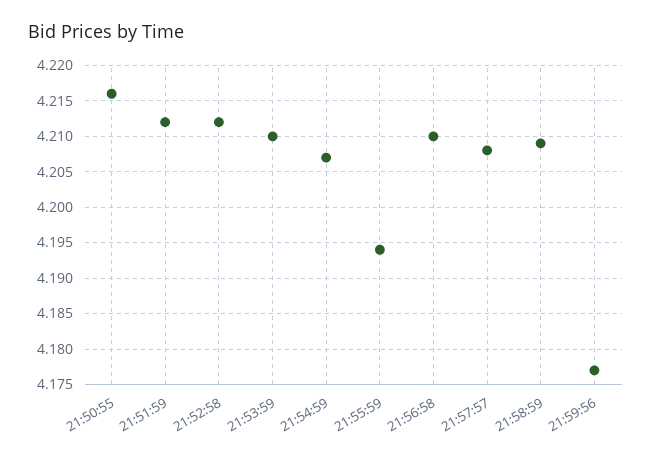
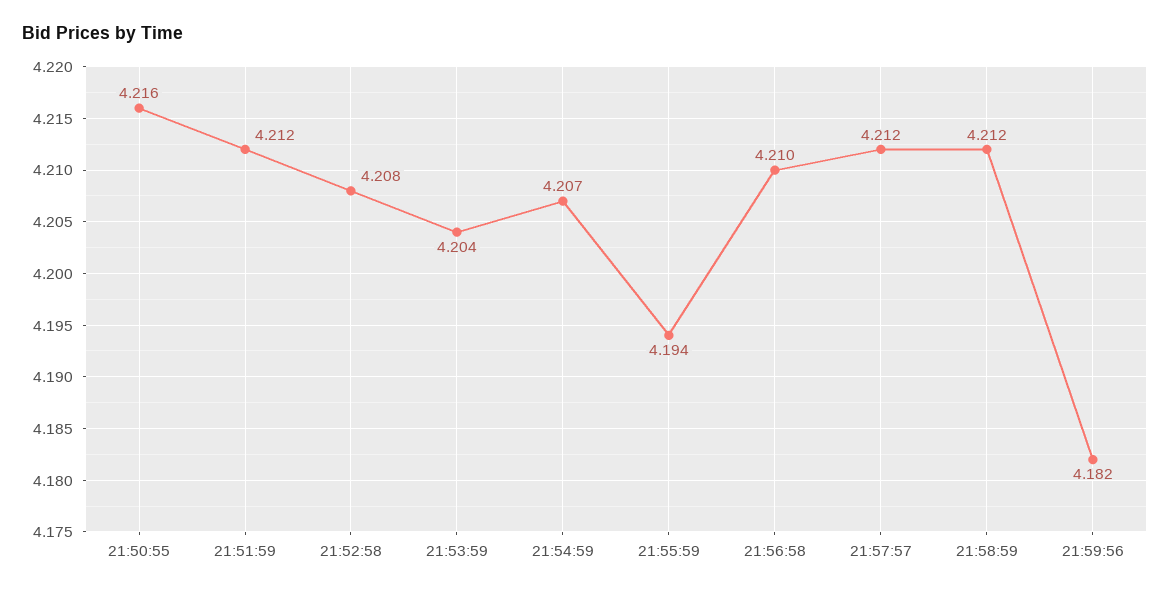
  {
    "21:50:55": 4.216,
    "21:51:59": 4.212,
-   "21:52:58": 4.212,
+   "21:52:58": 4.208,
-   "21:53:59": 4.21,
+   "21:53:59": 4.204,
    "21:54:59": 4.207,
    "21:55:59": 4.194,
    "21:56:58": 4.21,
-   "21:57:57": 4.208,
+   "21:57:57": 4.212,
-   "21:58:59": 4.209,
+   "21:58:59": 4.212,
-   "21:59:56": 4.177
+   "21:59:56": 4.182
  }

